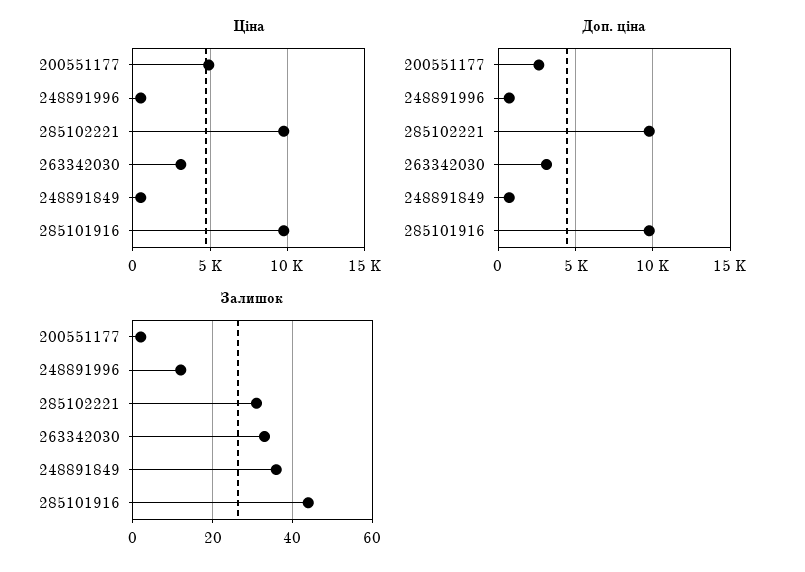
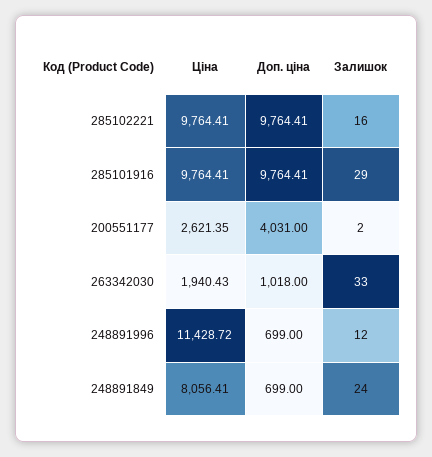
  {
    "Ціна": {
-     "200551177": 5000,
+     "200551177": 2621.35,
-     "248891996": 500,
+     "248891996": 11428.72,
      "285102221": 9764.41,
-     "263342030": 3000,
+     "263342030": 1940.43,
-     "248891849": 500,
+     "248891849": 8056.41,
      "285101916": 9764.41
    },
    "Доп. ціна": {
-     "200551177": 2500,
+     "200551177": 4031,
      "248891996": 699,
      "285102221": 9764.41,
-     "263342030": 3000,
+     "263342030": 1018,
      "248891849": 699,
      "285101916": 9764.41
    },
    "Залишок": {
      "200551177": 2,
      "248891996": 12,
-     "285102221": 30,
+     "285102221": 16,
      "263342030": 33,
-     "248891849": 35,
+     "248891849": 24,
-     "285101916": 45
+     "285101916": 29
    }
  }

